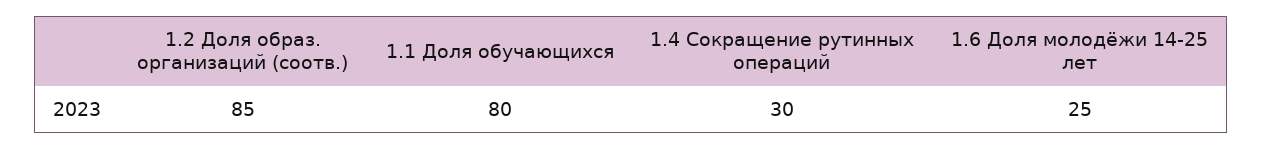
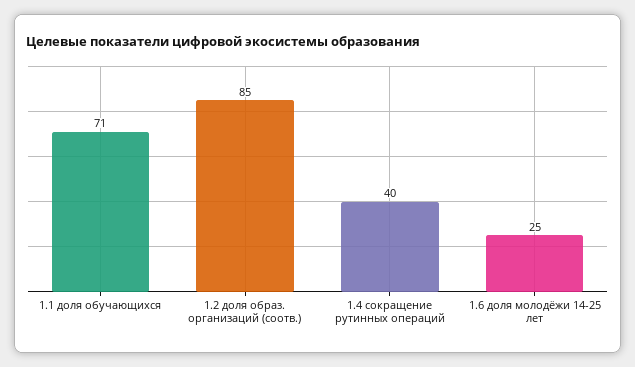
  {
    "1.2 Доля образ. организаций (соотв.)": 85,
-   "1.1 Доля обучающихся": 80,
+   "1.1 Доля обучающихся": 71,
-   "1.4 Сокращение рутинных операций": 30,
+   "1.4 Сокращение рутинных операций": 40,
    "1.6 Доля молодёжи 14-25 лет": 25
  }

